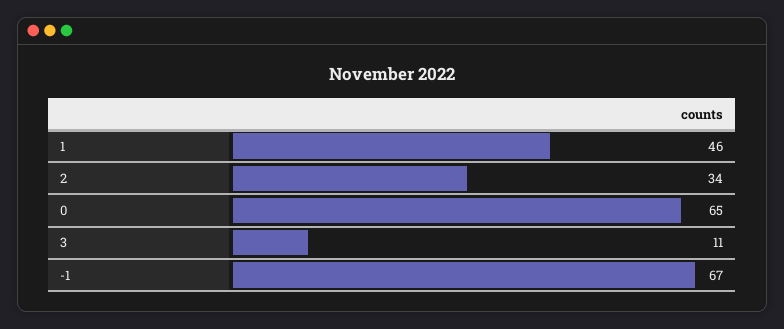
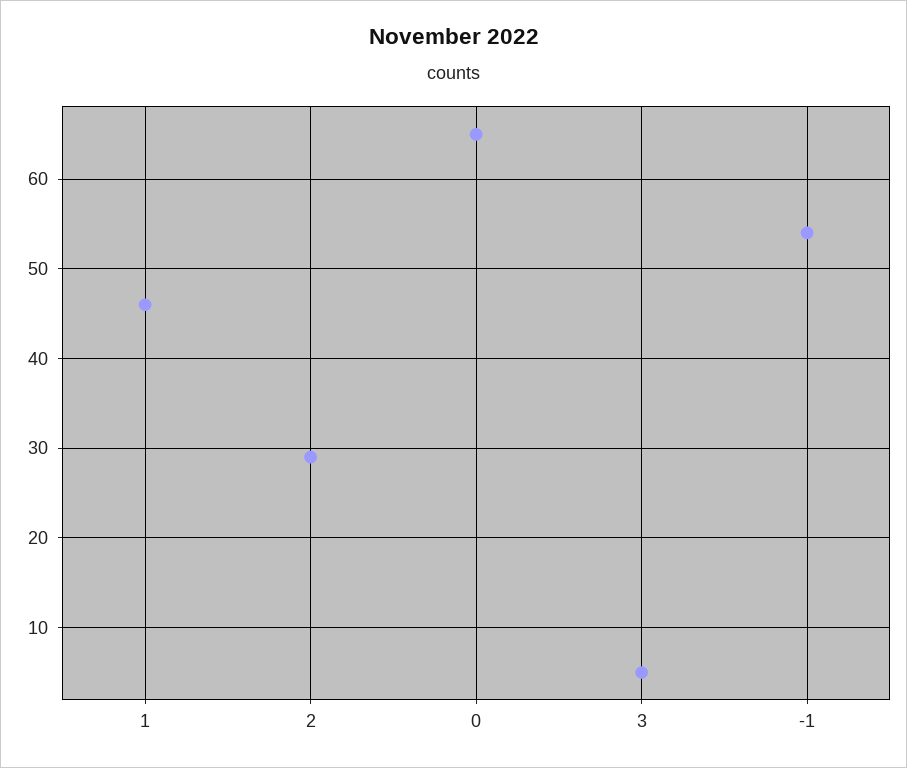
  {
    "1": 46,
-   "2": 34,
+   "2": 29,
    "0": 65,
-   "3": 11,
+   "3": 5,
-   "-1": 67
+   "-1": 54
  }

